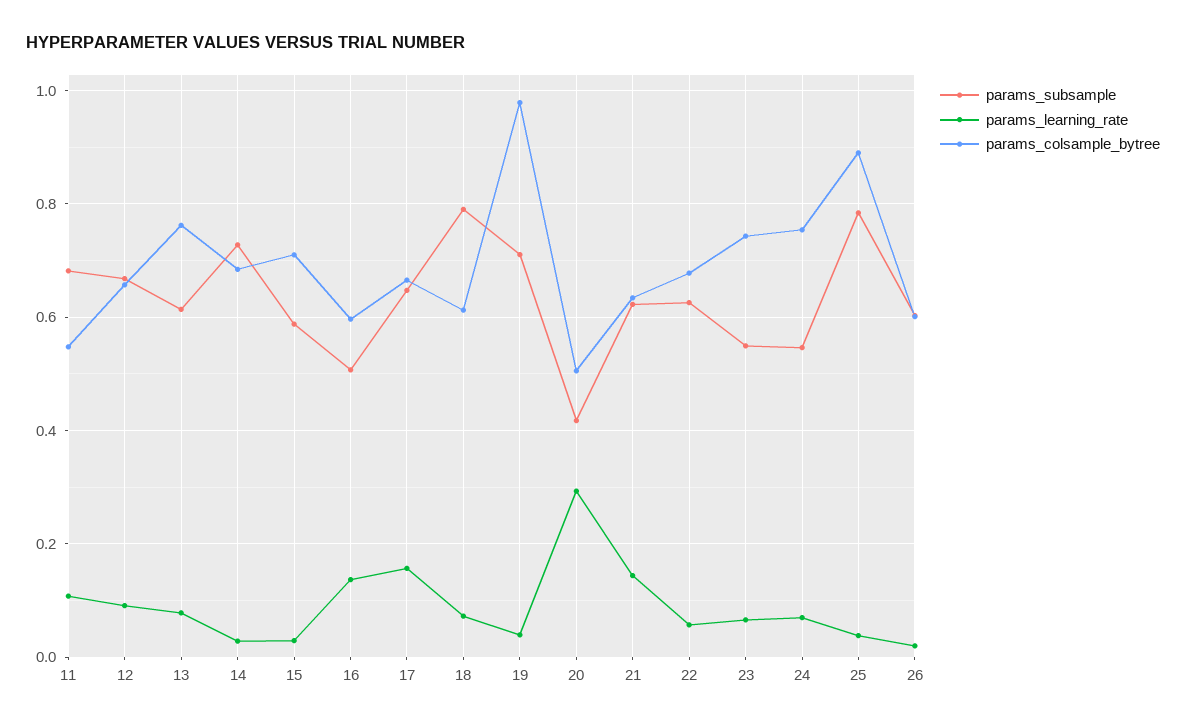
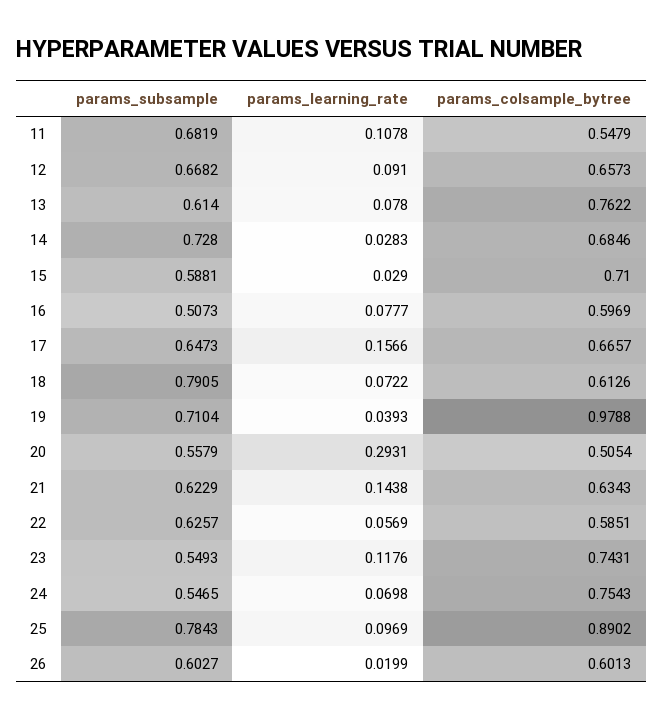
  {
    "params_subsample": {
      "11": 0.6819,
      "12": 0.6682,
      "13": 0.614,
      "14": 0.728,
      "15": 0.5881,
      "16": 0.5073,
      "17": 0.6473,
      "18": 0.7905,
      "19": 0.7104,
-     "20": 0.42,
+     "20": 0.5579,
      "21": 0.6229,
      "22": 0.6257,
      "23": 0.5493,
      "24": 0.5465,
      "25": 0.7843,
      "26": 0.6027
    },
    "params_learning_rate": {
      "11": 0.1078,
      "12": 0.091,
      "13": 0.078,
      "14": 0.0283,
      "15": 0.029,
-     "16": 0.14,
+     "16": 0.0777,
      "17": 0.1566,
      "18": 0.0722,
      "19": 0.0393,
      "20": 0.2931,
      "21": 0.1438,
      "22": 0.0569,
-     "23": 0.06,
+     "23": 0.1176,
      "24": 0.0698,
-     "25": 0.04,
+     "25": 0.0969,
      "26": 0.0199
    },
    "params_colsample_bytree": {
      "11": 0.5479,
      "12": 0.6573,
      "13": 0.7622,
      "14": 0.6846,
      "15": 0.71,
      "16": 0.5969,
      "17": 0.6657,
      "18": 0.6126,
      "19": 0.9788,
      "20": 0.5054,
      "21": 0.6343,
-     "22": 0.68,
+     "22": 0.5851,
      "23": 0.7431,
      "24": 0.7543,
      "25": 0.8902,
      "26": 0.6013
    }
  }

